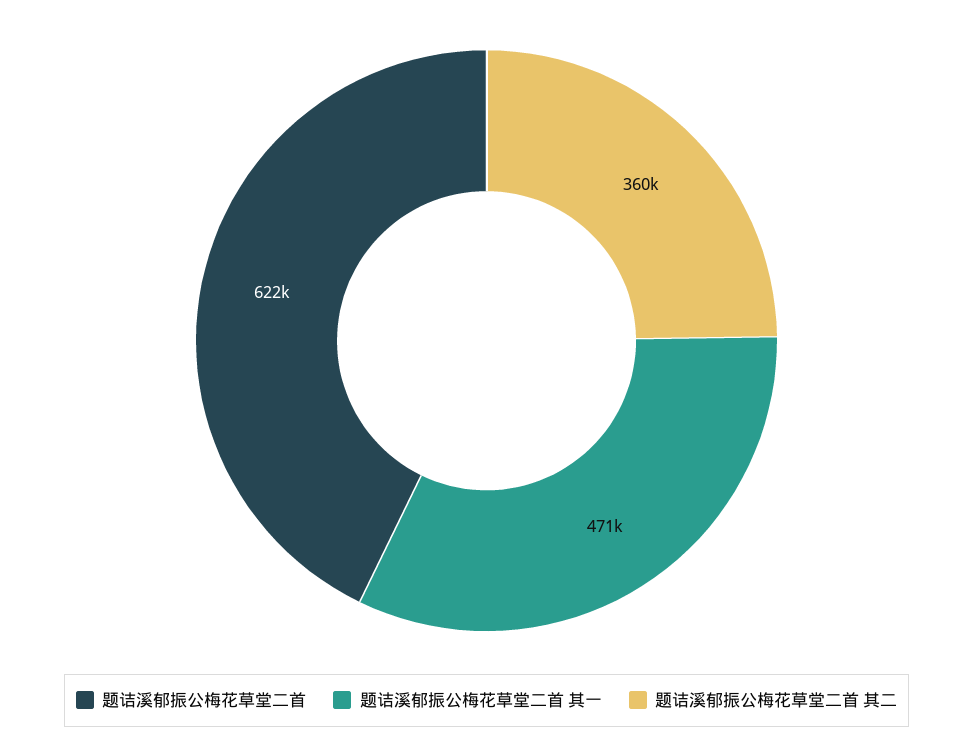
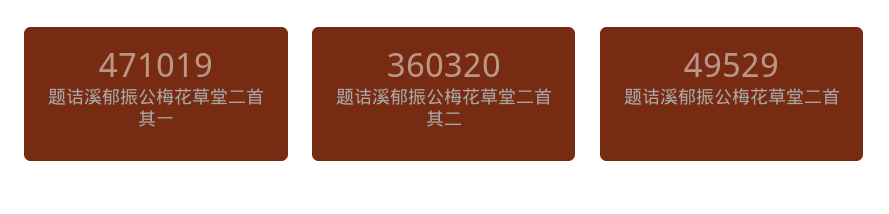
  {
-   "题诘溪郁振公梅花草堂二首": 622000,
+   "题诘溪郁振公梅花草堂二首": 49529,
    "题诘溪郁振公梅花草堂二首 其一": 471019,
    "题诘溪郁振公梅花草堂二首 其二": 360320
  }

